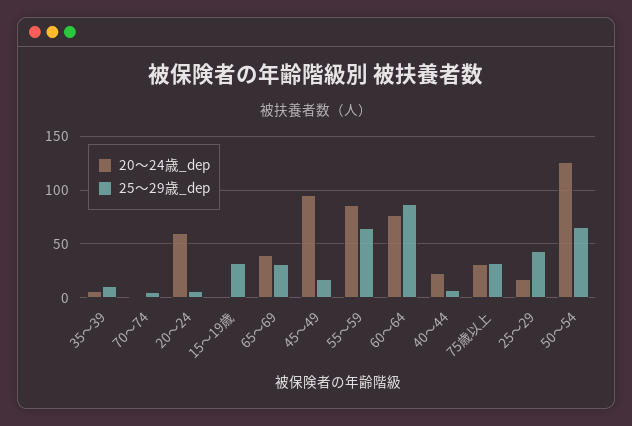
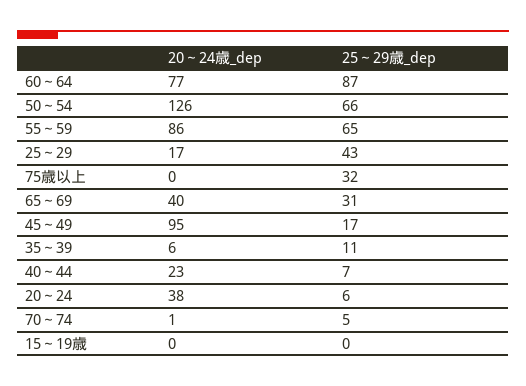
  {
    "20～24歳_dep": {
      "35～39": 6,
      "70～74": 1,
-     "20～24": 60,
+     "20～24": 38,
      "15～19歳": 0,
      "65～69": 40,
      "45～49": 95,
      "55～59": 86,
      "60～64": 77,
      "40～44": 23,
-     "75歳以上": 30,
+     "75歳以上": 0,
      "25～29": 17,
      "50～54": 126
    },
    "25～29歳_dep": {
      "35～39": 11,
      "70～74": 5,
      "20～24": 6,
-     "15～19歳": 30,
+     "15～19歳": 0,
      "65～69": 31,
      "45～49": 17,
      "55～59": 65,
      "60～64": 87,
      "40～44": 7,
      "75歳以上": 32,
      "25～29": 43,
      "50～54": 66
    }
  }

